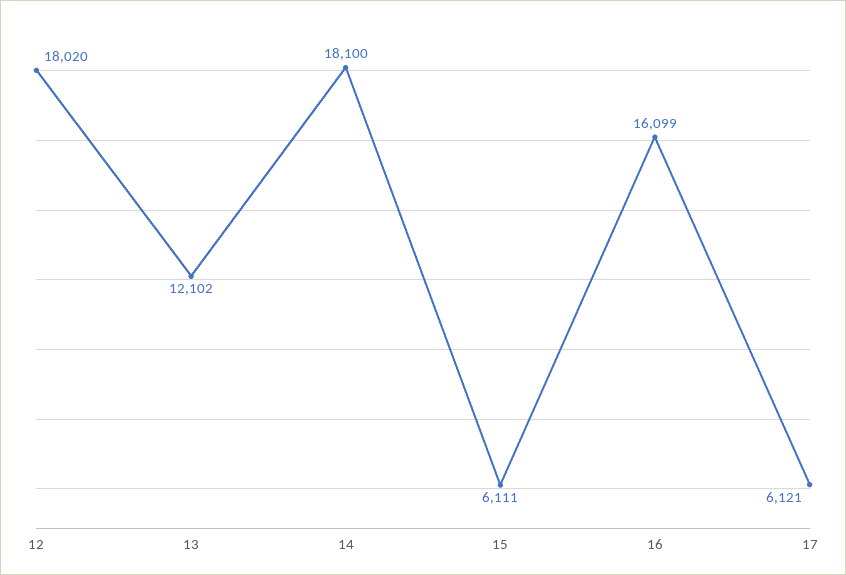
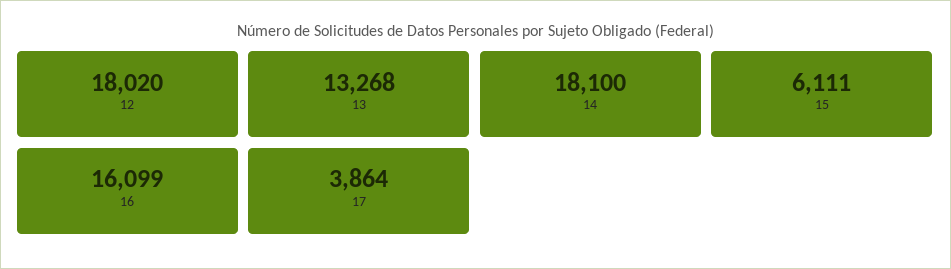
  {
    "12": 18020,
-   "13": 12102,
+   "13": 13268,
    "14": 18100,
    "15": 6111,
    "16": 16099,
-   "17": 6121
+   "17": 3864
  }

